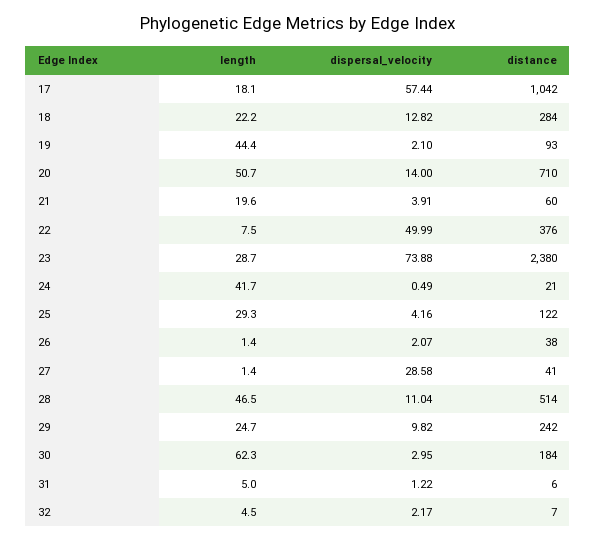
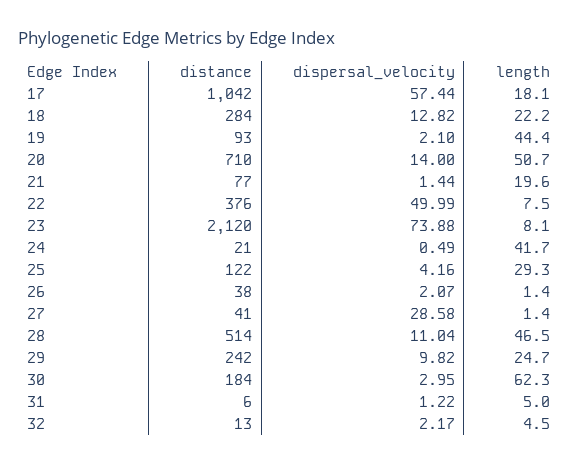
  {
    "length": {
      "17": 18.1,
      "18": 22.2,
      "19": 44.4,
      "20": 50.7,
      "21": 19.6,
      "22": 7.5,
-     "23": 28.7,
+     "23": 8.1,
      "24": 41.7,
      "25": 29.3,
      "26": 1.4,
      "27": 1.4,
      "28": 46.5,
      "29": 24.7,
      "30": 62.3,
      "31": 5,
      "32": 4.5
    },
    "dispersal_velocity": {
      "17": 57.44,
      "18": 12.82,
      "19": 2.1,
      "20": 14,
-     "21": 3.91,
+     "21": 1.44,
      "22": 49.99,
      "23": 73.88,
      "24": 0.49,
      "25": 4.16,
      "26": 2.07,
      "27": 28.58,
      "28": 11.04,
      "29": 9.82,
      "30": 2.95,
      "31": 1.22,
      "32": 2.17
    },
    "distance": {
      "17": 1042,
      "18": 284,
      "19": 93,
      "20": 710,
-     "21": 60,
+     "21": 77,
      "22": 376,
-     "23": 2380,
+     "23": 2120,
      "24": 21,
      "25": 122,
      "26": 38,
      "27": 41,
      "28": 514,
      "29": 242,
      "30": 184,
      "31": 6,
-     "32": 7
+     "32": 13
    }
  }

